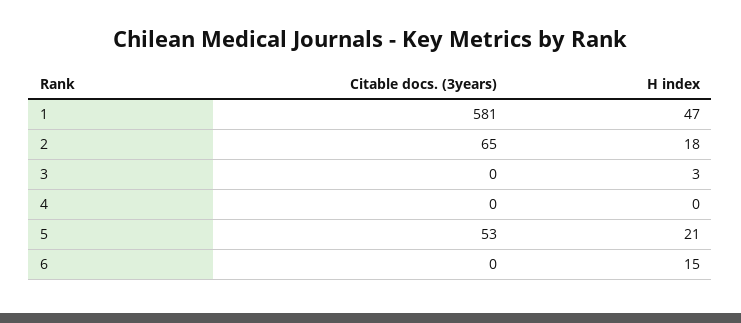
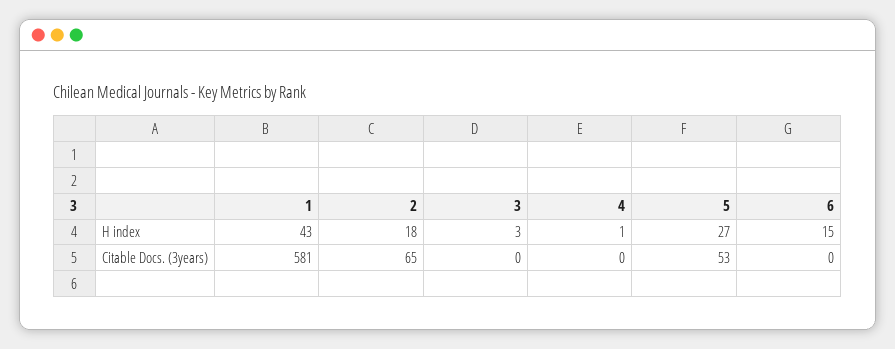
  {
    "Citable docs. (3years)": {
      "1": 581,
      "2": 65,
      "3": 0,
      "4": 0,
      "5": 53,
      "6": 0
    },
    "H index": {
-     "1": 47,
+     "1": 43,
      "2": 18,
      "3": 3,
-     "4": 0,
+     "4": 1,
-     "5": 21,
+     "5": 27,
      "6": 15
    }
  }

